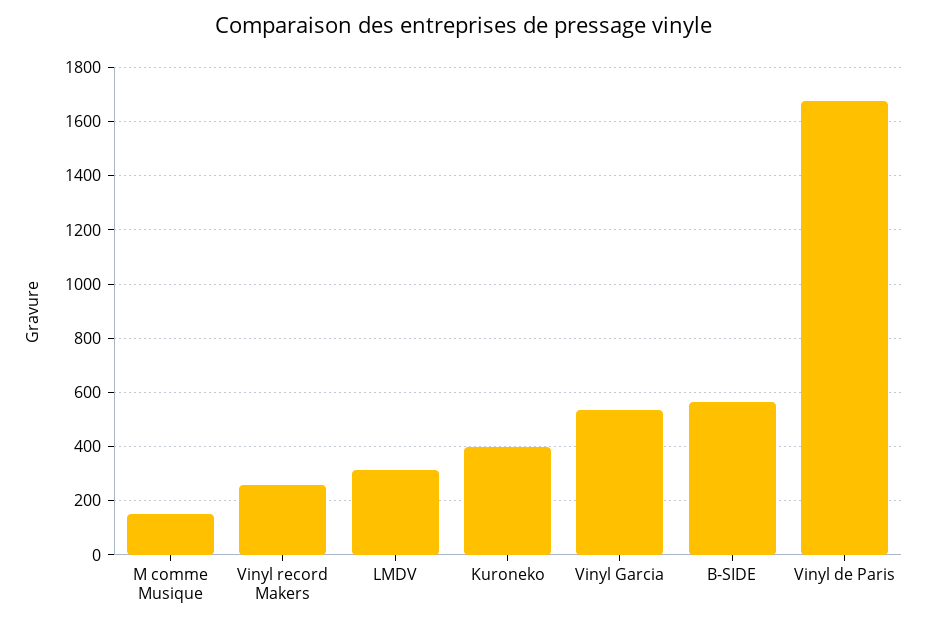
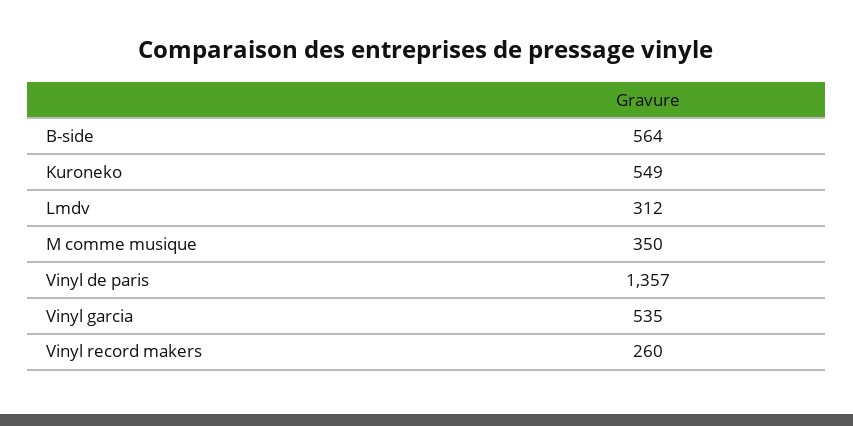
  {
-   "M comme Musique": 150,
+   "M comme Musique": 350,
    "Vinyl record Makers": 260,
    "LMDV": 312,
-   "Kuroneko": 400,
+   "Kuroneko": 549,
    "Vinyl Garcia": 535,
    "B-SIDE": 564,
-   "Vinyl de Paris": 1675
+   "Vinyl de Paris": 1357
  }

